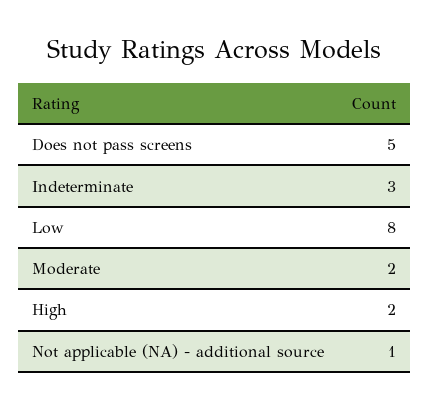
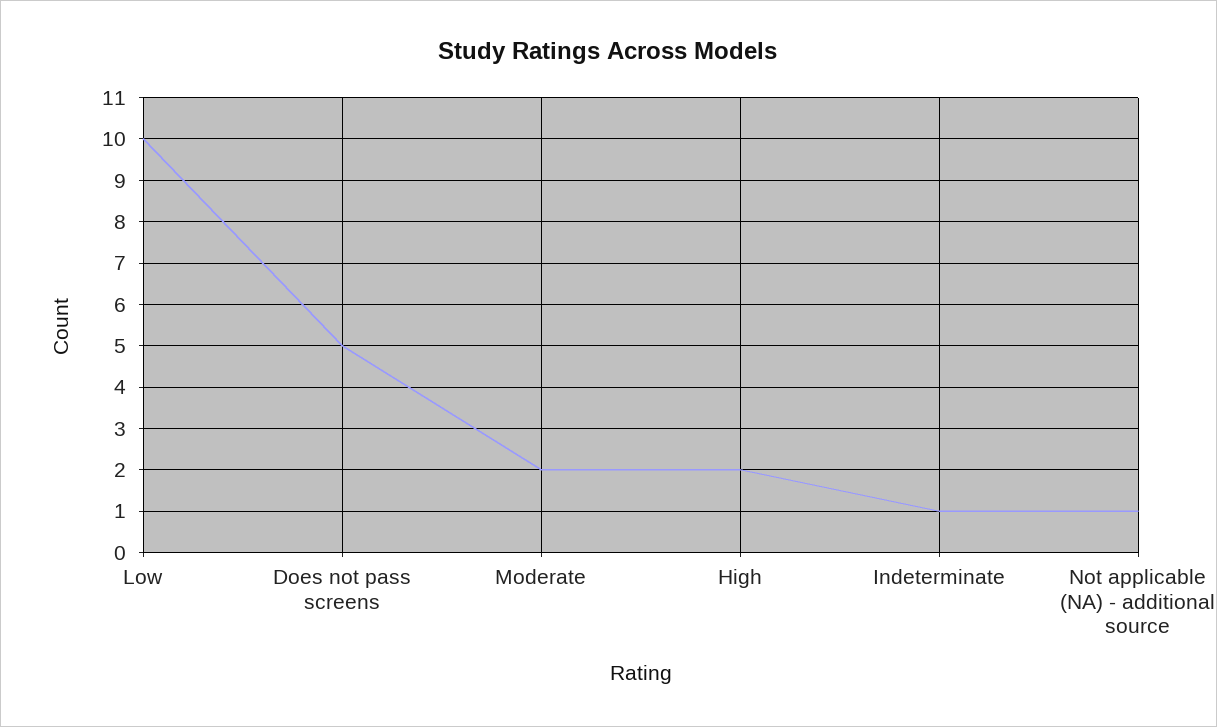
  {
    "Does not pass screens": 5,
-   "Indeterminate": 3,
+   "Indeterminate": 1,
-   "Low": 8,
+   "Low": 10,
    "Moderate": 2,
    "High": 2,
    "Not applicable (NA) - additional source": 1
  }

